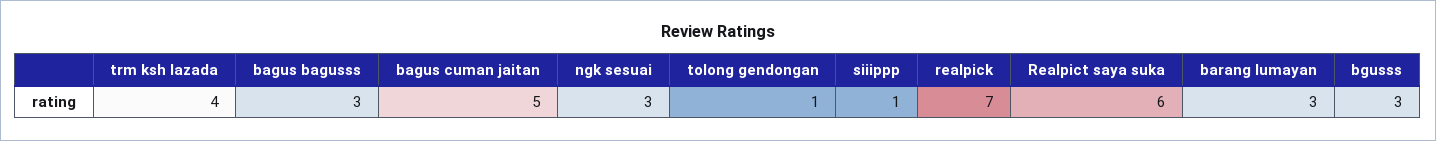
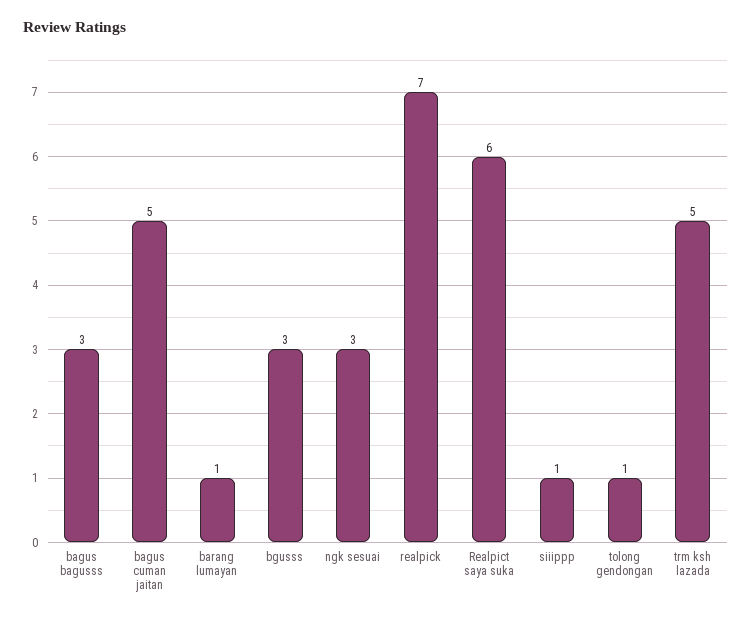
  {
-   "trm ksh lazada": 4,
+   "trm ksh lazada": 5,
    "bagus bagusss": 3,
    "bagus cuman jaitan": 5,
    "ngk sesuai": 3,
    "tolong gendongan": 1,
    "siiippp": 1,
    "realpick": 7,
    "Realpict saya suka": 6,
-   "barang lumayan": 3,
+   "barang lumayan": 1,
    "bgusss": 3
  }

